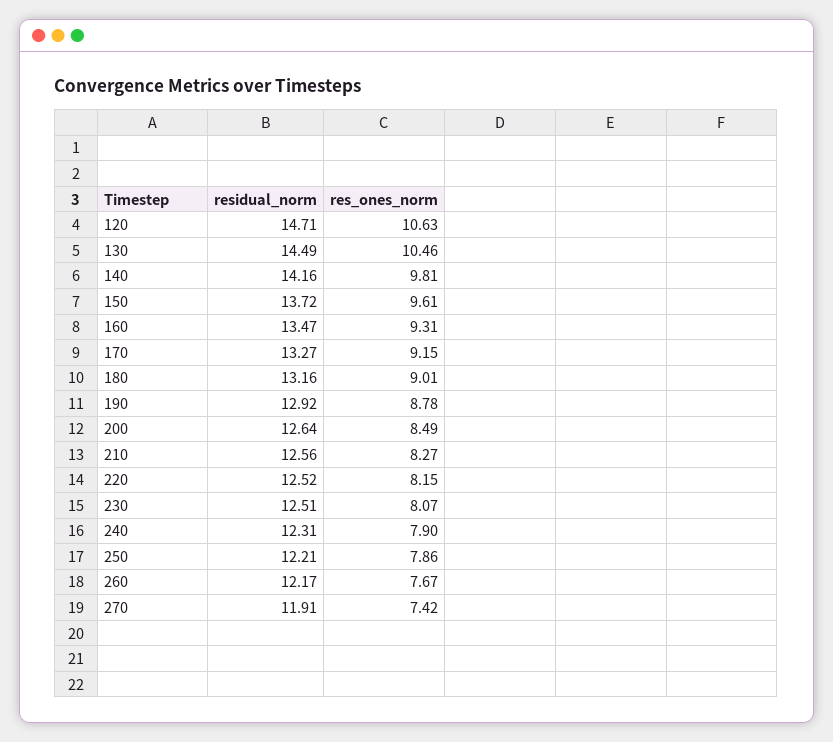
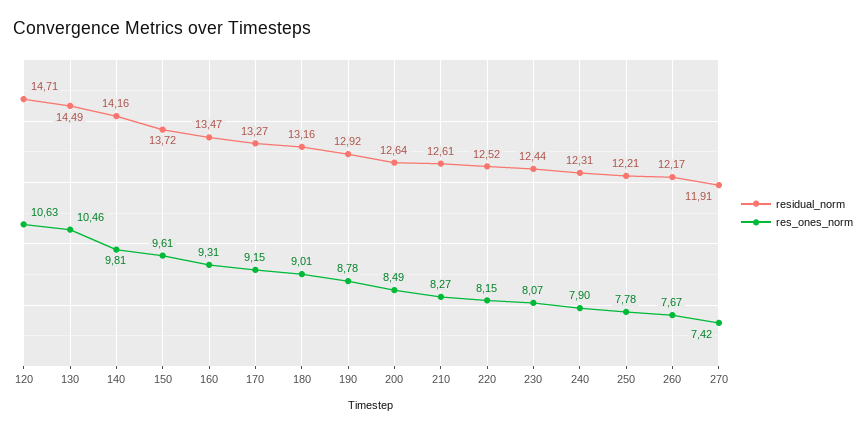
  {
    "residual_norm": {
      "120": 14.71,
      "130": 14.49,
      "140": 14.16,
      "150": 13.72,
      "160": 13.47,
      "170": 13.27,
      "180": 13.16,
      "190": 12.92,
      "200": 12.64,
-     "210": 12.56,
+     "210": 12.61,
      "220": 12.52,
-     "230": 12.51,
+     "230": 12.44,
      "240": 12.31,
      "250": 12.21,
      "260": 12.17,
      "270": 11.91
    },
    "res_ones_norm": {
      "120": 10.63,
      "130": 10.46,
      "140": 9.81,
      "150": 9.61,
      "160": 9.31,
      "170": 9.15,
      "180": 9.01,
      "190": 8.78,
      "200": 8.49,
      "210": 8.27,
      "220": 8.15,
      "230": 8.07,
      "240": 7.9,
-     "250": 7.86,
+     "250": 7.78,
      "260": 7.67,
      "270": 7.42
    }
  }

